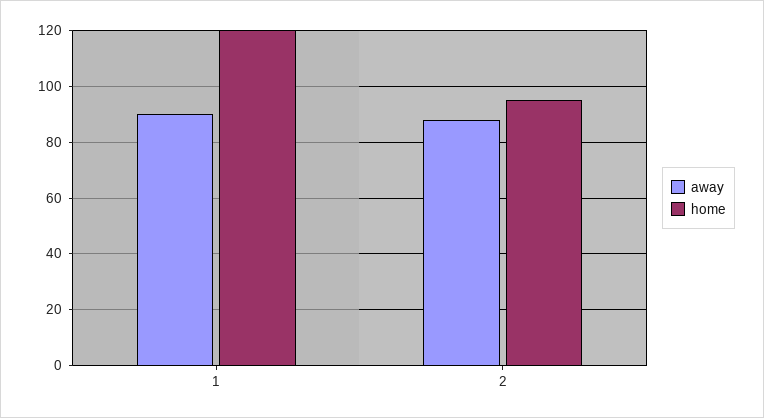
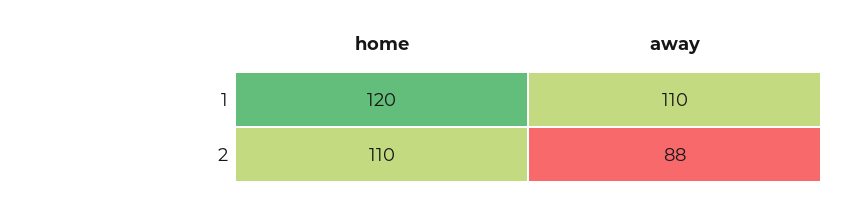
  {
    "away": {
-     "1": 90,
+     "1": 110,
      "2": 88
    },
    "home": {
      "1": 120,
-     "2": 95
+     "2": 110
    }
  }

